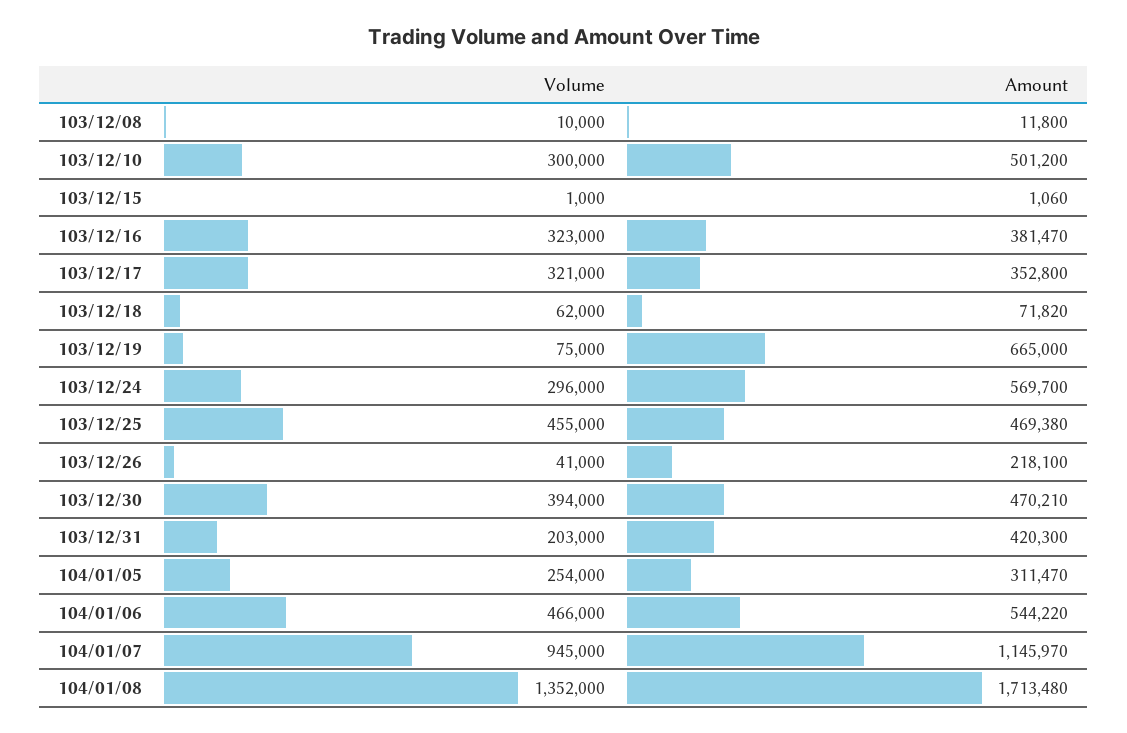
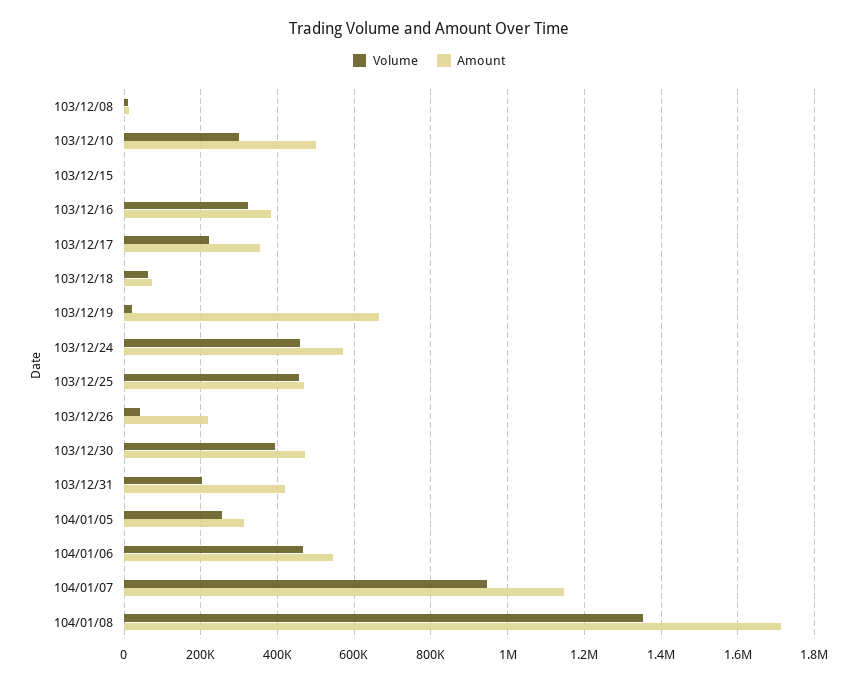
  {
    "Volume": {
      "103/12/08": 10000,
      "103/12/10": 300000,
      "103/12/15": 1000,
      "103/12/16": 323000,
-     "103/12/17": 321000,
+     "103/12/17": 220000,
      "103/12/18": 62000,
-     "103/12/19": 75000,
+     "103/12/19": 20000,
-     "103/12/24": 296000,
+     "103/12/24": 460000,
      "103/12/25": 455000,
      "103/12/26": 41000,
      "103/12/30": 394000,
      "103/12/31": 203000,
      "104/01/05": 254000,
      "104/01/06": 466000,
      "104/01/07": 945000,
      "104/01/08": 1352000
    },
    "Amount": {
      "103/12/08": 11800,
      "103/12/10": 501200,
      "103/12/15": 1060,
      "103/12/16": 381470,
      "103/12/17": 352800,
      "103/12/18": 71820,
      "103/12/19": 665000,
      "103/12/24": 569700,
      "103/12/25": 469380,
      "103/12/26": 218100,
      "103/12/30": 470210,
      "103/12/31": 420300,
      "104/01/05": 311470,
      "104/01/06": 544220,
      "104/01/07": 1145970,
      "104/01/08": 1713480
    }
  }

